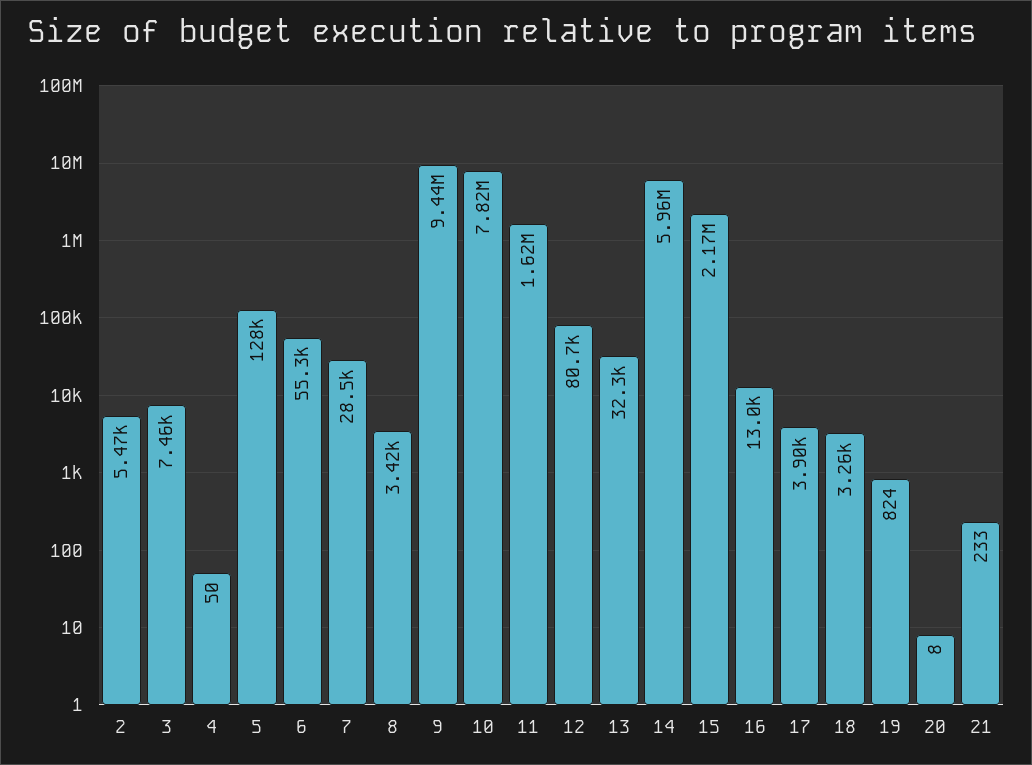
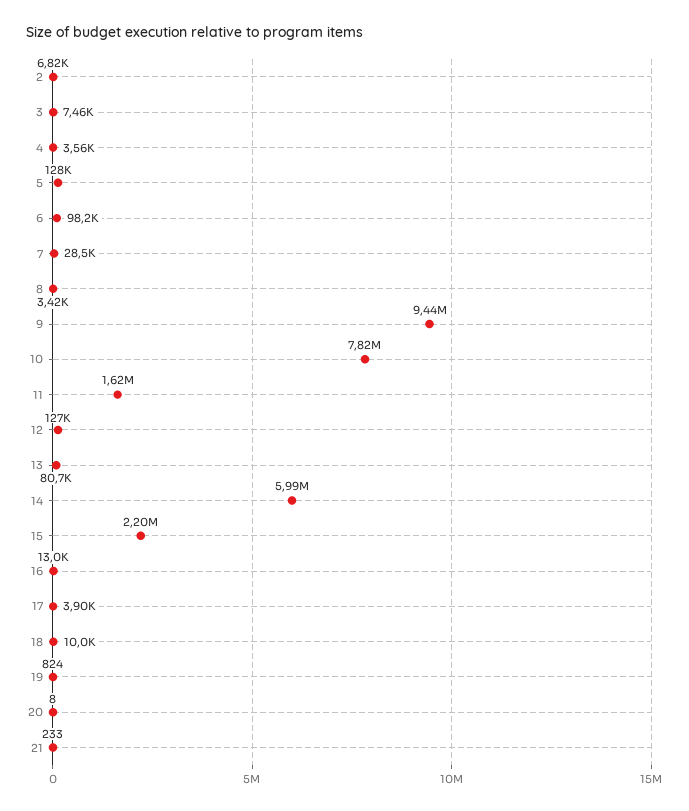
  {
-   "2": 5470,
+   "2": 6820,
    "3": 7460,
-   "4": 50,
+   "4": 3560,
    "5": 128000,
-   "6": 55300,
+   "6": 98200,
    "7": 28500,
    "8": 3420,
    "9": 9440000,
    "10": 7820000,
    "11": 1620000,
-   "12": 80700,
+   "12": 127000,
-   "13": 32300,
+   "13": 80700,
-   "14": 5960000,
+   "14": 5990000,
-   "15": 2170000,
+   "15": 2200000,
    "16": 13000,
    "17": 3900,
-   "18": 3260,
+   "18": 10000,
    "19": 824,
    "20": 8,
    "21": 233
  }

